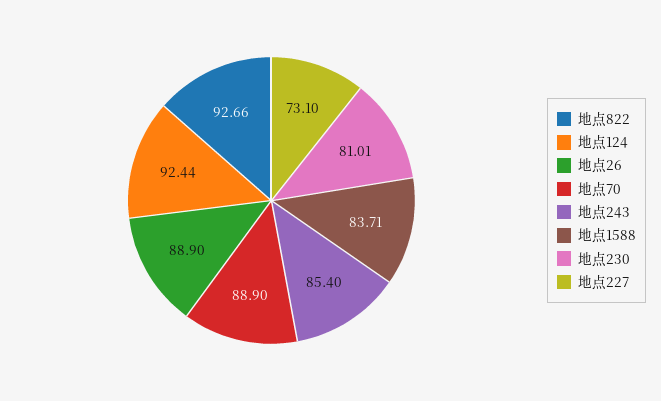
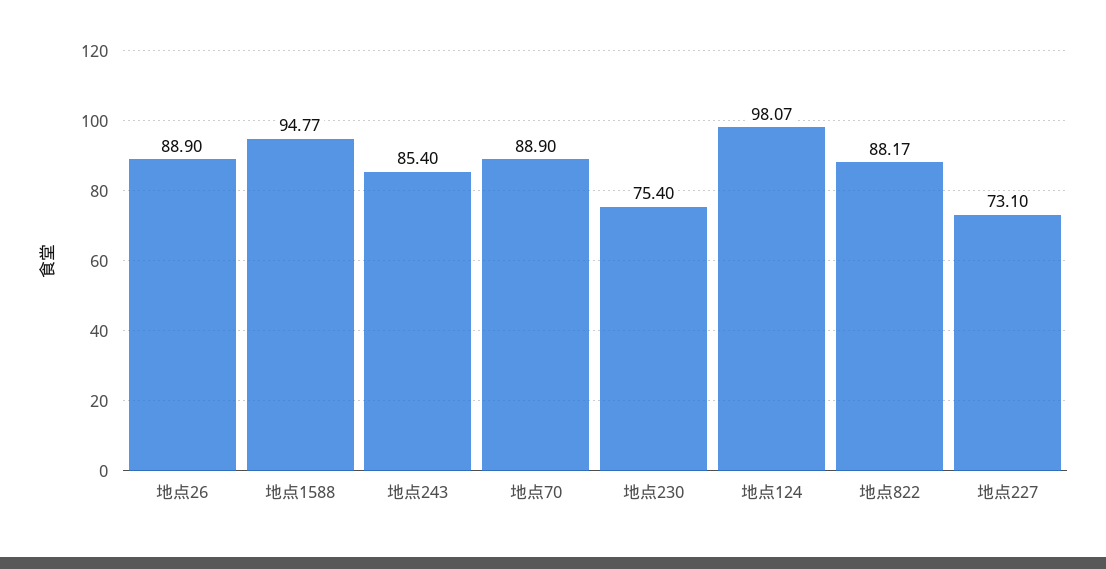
  {
-   "地点822": 92.66,
+   "地点822": 88.17,
-   "地点124": 92.44,
+   "地点124": 98.07,
    "地点26": 88.9,
    "地点70": 88.9,
    "地点243": 85.4,
-   "地点1588": 83.71,
+   "地点1588": 94.77,
-   "地点230": 81.01,
+   "地点230": 75.4,
    "地点227": 73.1
  }

